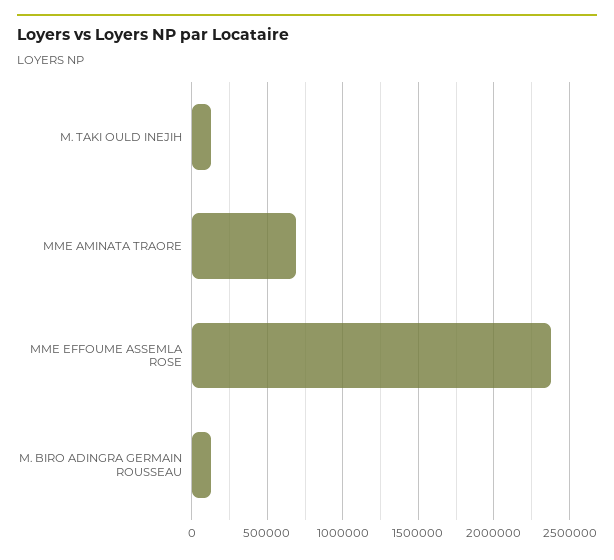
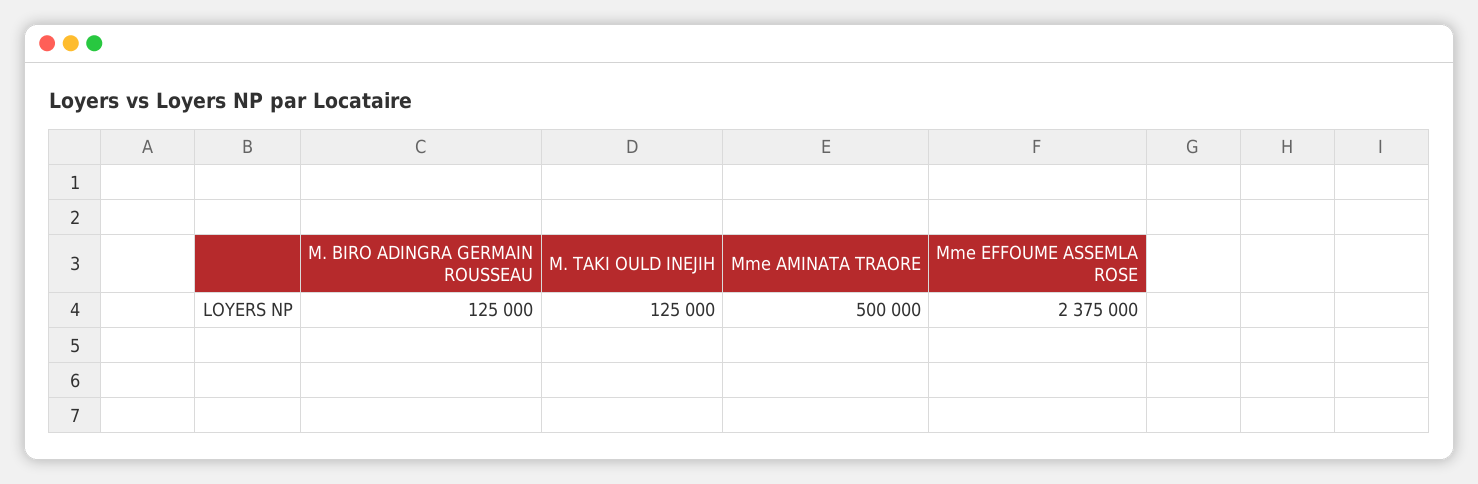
  {
    "M. TAKI OULD INEJIH": 125000,
-   "MME AMINATA TRAORE": 700000,
+   "MME AMINATA TRAORE": 500000,
    "MME EFFOUME ASSEMLA ROSE": 2375000,
    "M. BIRO ADINGRA GERMAIN ROUSSEAU": 125000
  }

